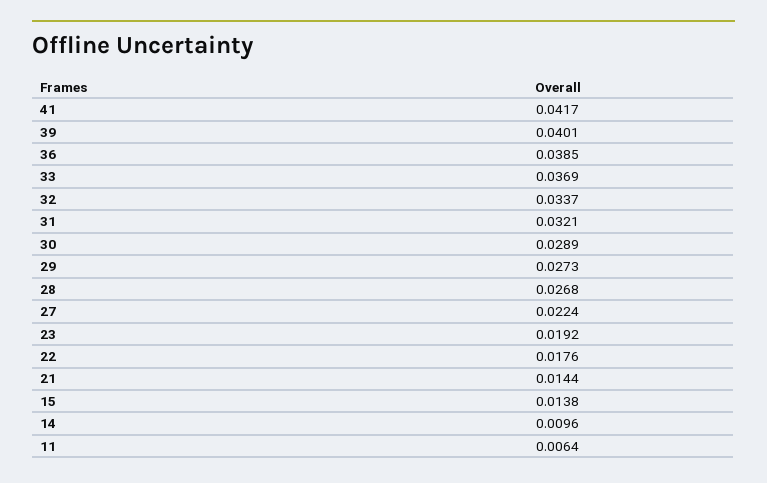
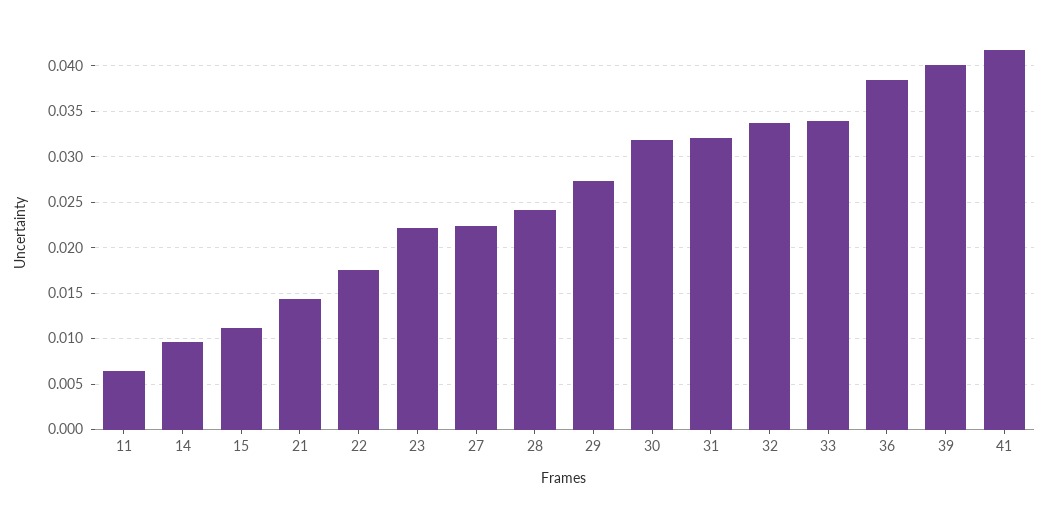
  {
    "41": 0.0417,
    "39": 0.0401,
    "36": 0.0385,
-   "33": 0.0369,
+   "33": 0.034,
    "32": 0.0337,
    "31": 0.0321,
-   "30": 0.0289,
+   "30": 0.032,
    "29": 0.0273,
-   "28": 0.0268,
+   "28": 0.024,
    "27": 0.0224,
-   "23": 0.0192,
+   "23": 0.022,
    "22": 0.0176,
    "21": 0.0144,
-   "15": 0.0138,
+   "15": 0.011,
    "14": 0.0096,
    "11": 0.0064
  }

